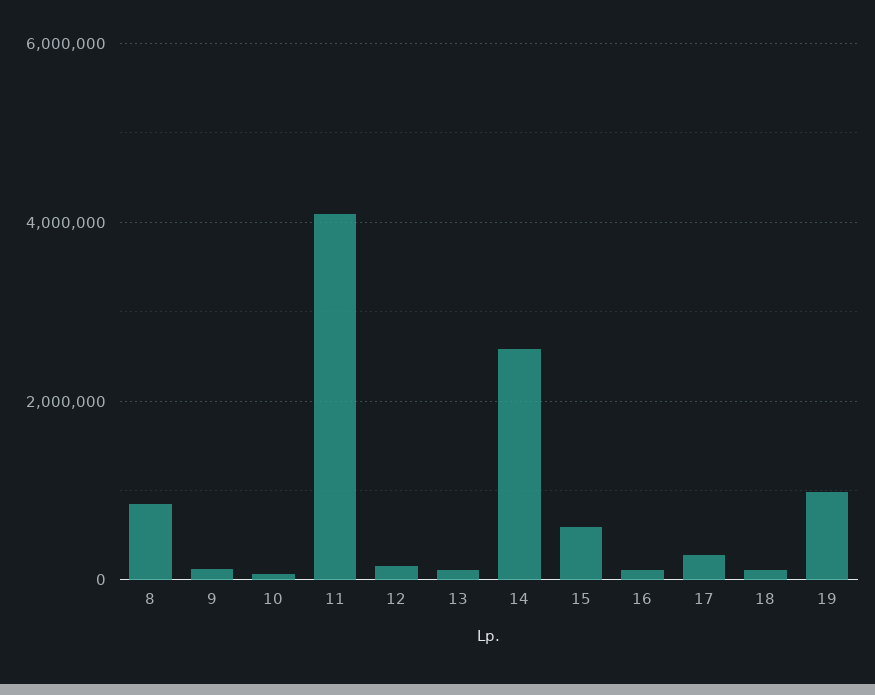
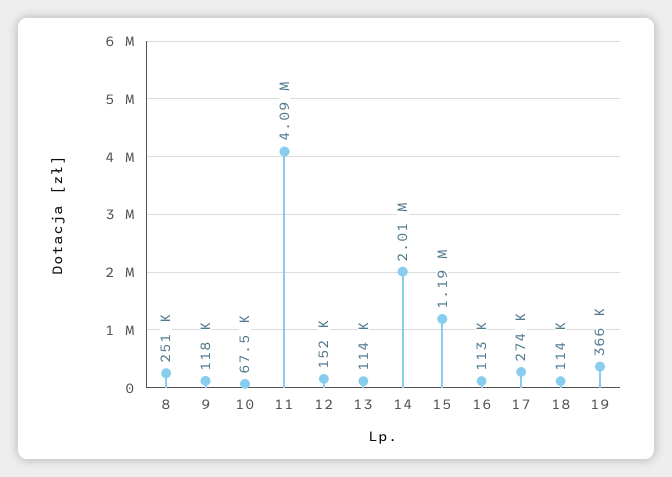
  {
-   "8": 800000,
+   "8": 251000,
    "9": 118000,
    "10": 67500,
    "11": 4090000,
    "12": 152000,
    "13": 114000,
-   "14": 2600000,
+   "14": 2010000,
-   "15": 600000,
+   "15": 1190000,
    "16": 113000,
    "17": 274000,
    "18": 114000,
-   "19": 1000000
+   "19": 366000
  }

